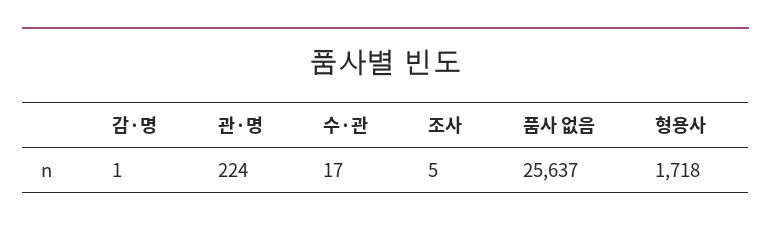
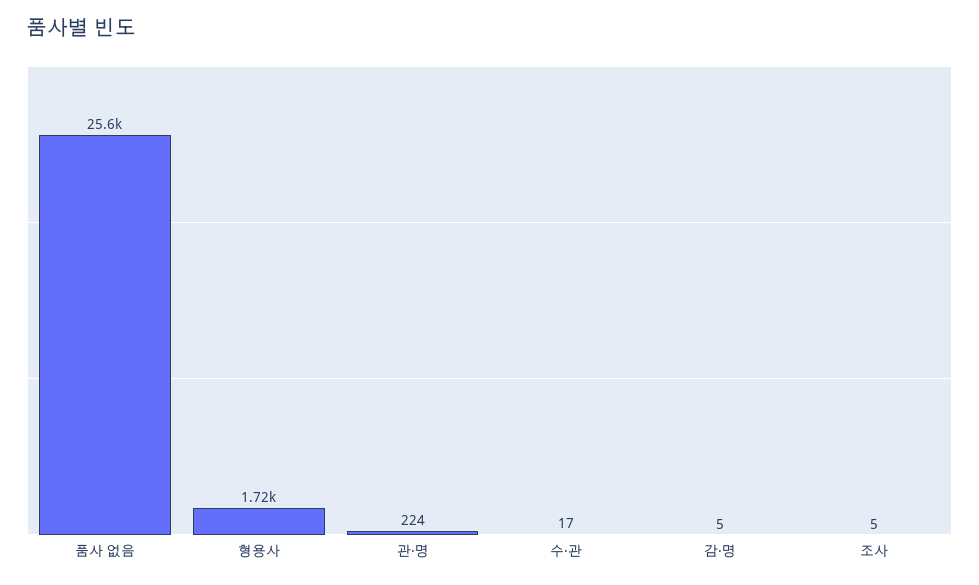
  {
-   "감·명": 1,
+   "감·명": 5,
    "관·명": 224,
    "수·관": 17,
    "조사": 5,
    "품사 없음": 25637,
    "형용사": 1718
  }

